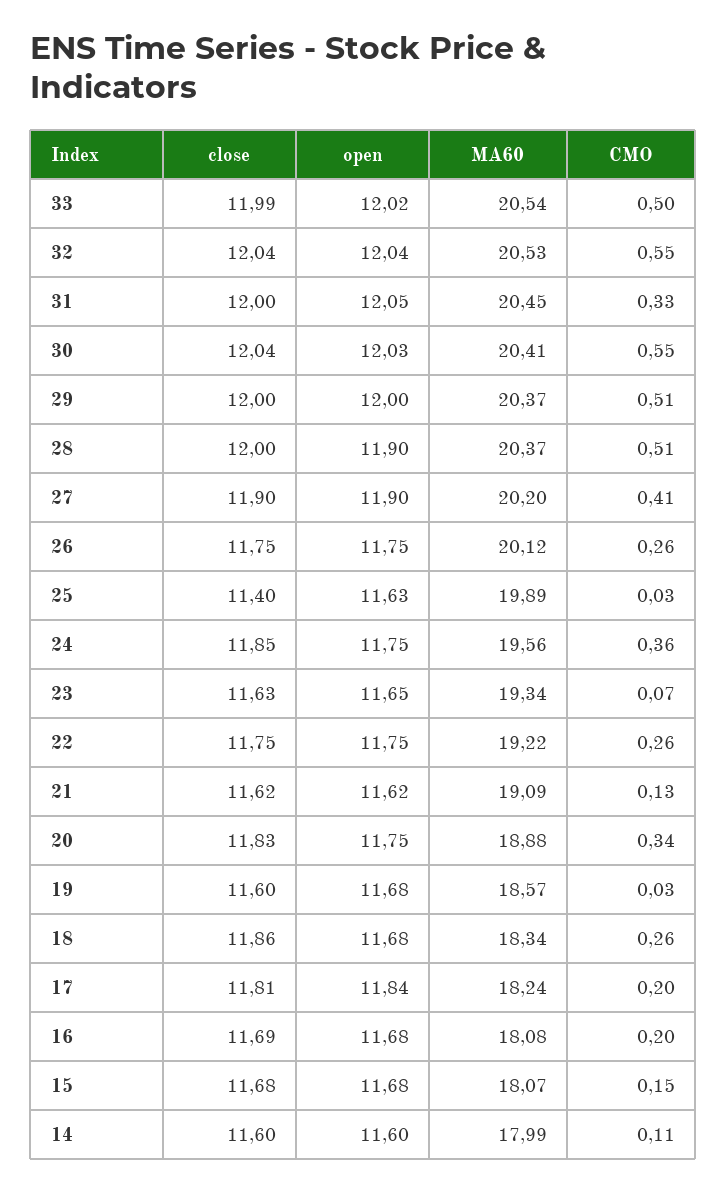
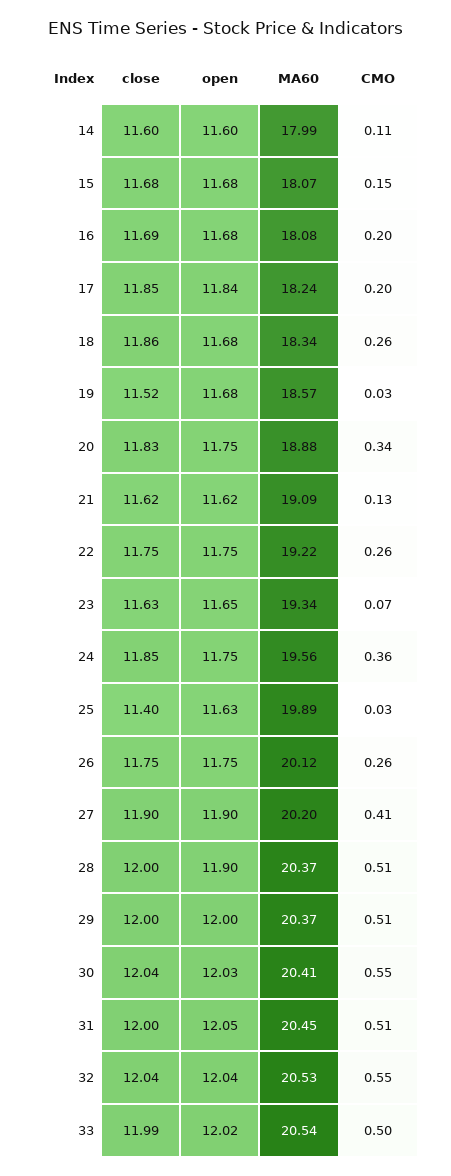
  {
    "close": {
      "33": 11.99,
      "32": 12.04,
      "31": 12,
      "30": 12.04,
      "29": 12,
      "28": 12,
      "27": 11.9,
      "26": 11.75,
      "25": 11.4,
      "24": 11.85,
      "23": 11.63,
      "22": 11.75,
      "21": 11.62,
      "20": 11.83,
-     "19": 11.6,
+     "19": 11.52,
      "18": 11.86,
-     "17": 11.81,
+     "17": 11.85,
      "16": 11.69,
      "15": 11.68,
      "14": 11.6
    },
    "open": {
      "33": 12.02,
      "32": 12.04,
      "31": 12.05,
      "30": 12.03,
      "29": 12,
      "28": 11.9,
      "27": 11.9,
      "26": 11.75,
      "25": 11.63,
      "24": 11.75,
      "23": 11.65,
      "22": 11.75,
      "21": 11.62,
      "20": 11.75,
      "19": 11.68,
      "18": 11.68,
      "17": 11.84,
      "16": 11.68,
      "15": 11.68,
      "14": 11.6
    },
    "MA60": {
      "33": 20.54,
      "32": 20.53,
      "31": 20.45,
      "30": 20.41,
      "29": 20.37,
      "28": 20.37,
      "27": 20.2,
      "26": 20.12,
      "25": 19.89,
      "24": 19.56,
      "23": 19.34,
      "22": 19.22,
      "21": 19.09,
      "20": 18.88,
      "19": 18.57,
      "18": 18.34,
      "17": 18.24,
      "16": 18.08,
      "15": 18.07,
      "14": 17.99
    },
    "CMO": {
      "33": 0.5,
      "32": 0.55,
-     "31": 0.33,
+     "31": 0.51,
      "30": 0.55,
      "29": 0.51,
      "28": 0.51,
      "27": 0.41,
      "26": 0.26,
      "25": 0.03,
      "24": 0.36,
      "23": 0.07,
      "22": 0.26,
      "21": 0.13,
      "20": 0.34,
      "19": 0.03,
      "18": 0.26,
      "17": 0.2,
      "16": 0.2,
      "15": 0.15,
      "14": 0.11
    }
  }

